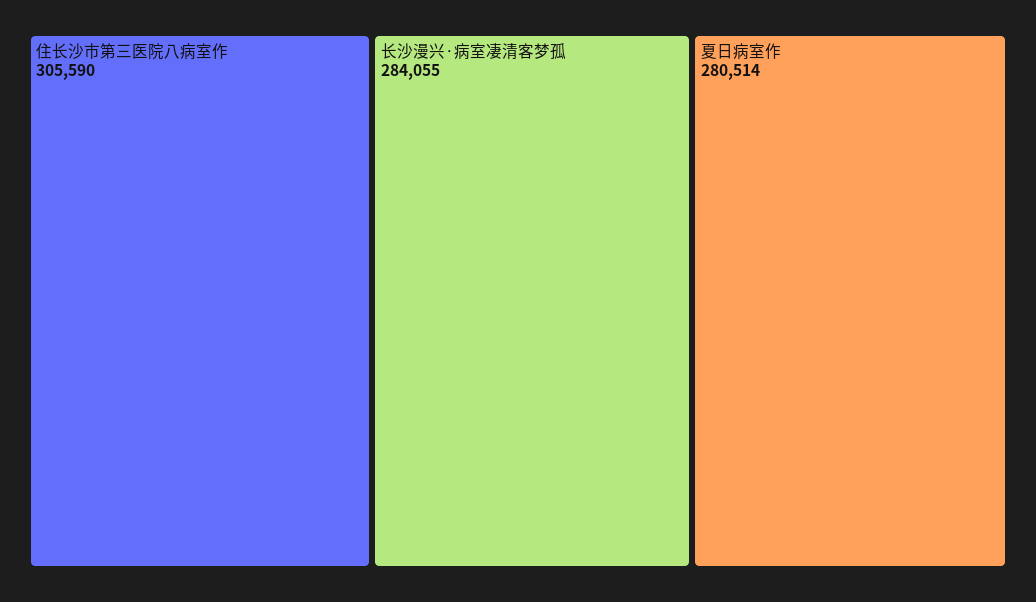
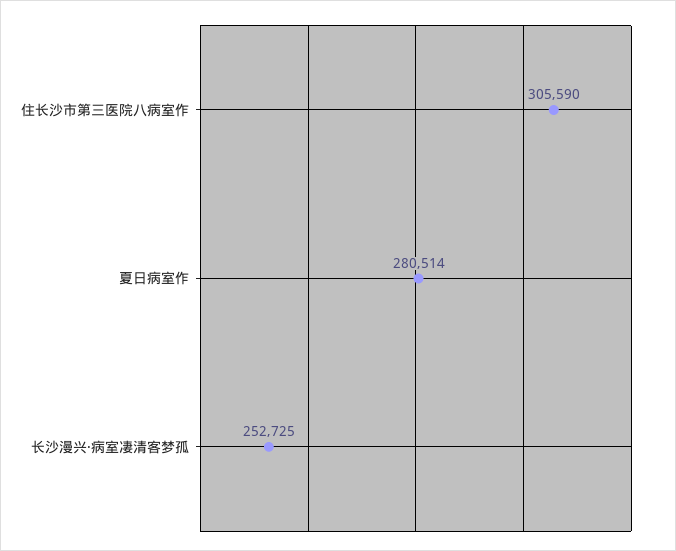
  {
    "住长沙市第三医院八病室作": 305590,
-   "长沙漫兴·病室凄清客梦孤": 284055,
+   "长沙漫兴·病室凄清客梦孤": 252725,
    "夏日病室作": 280514
  }

